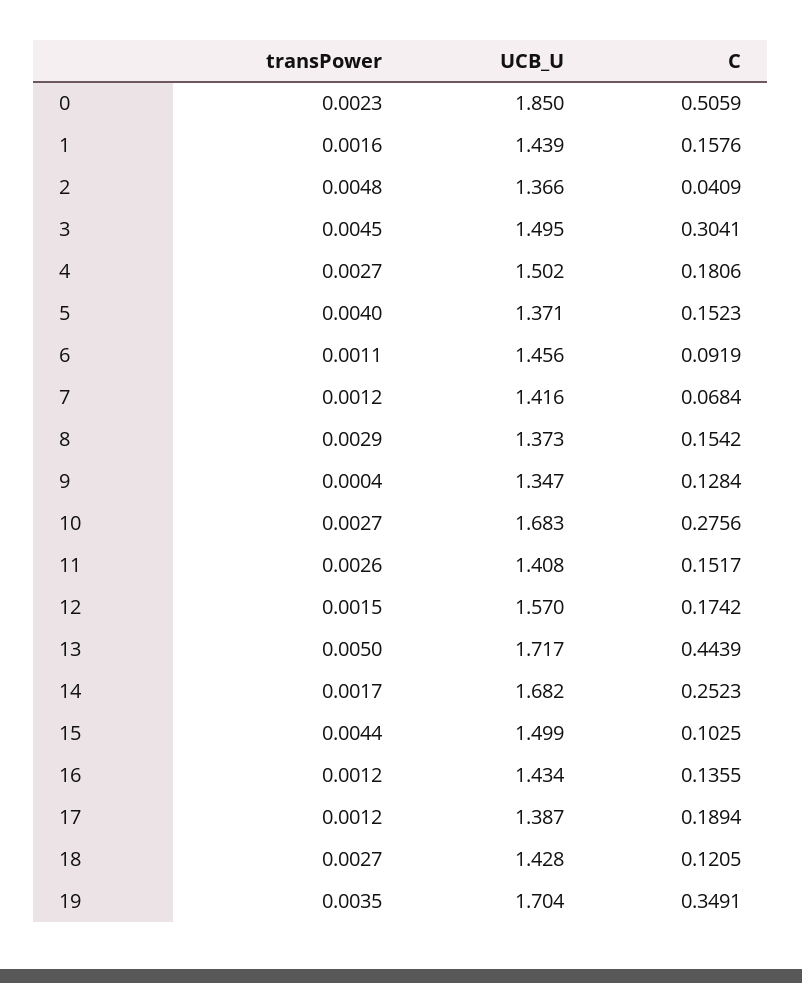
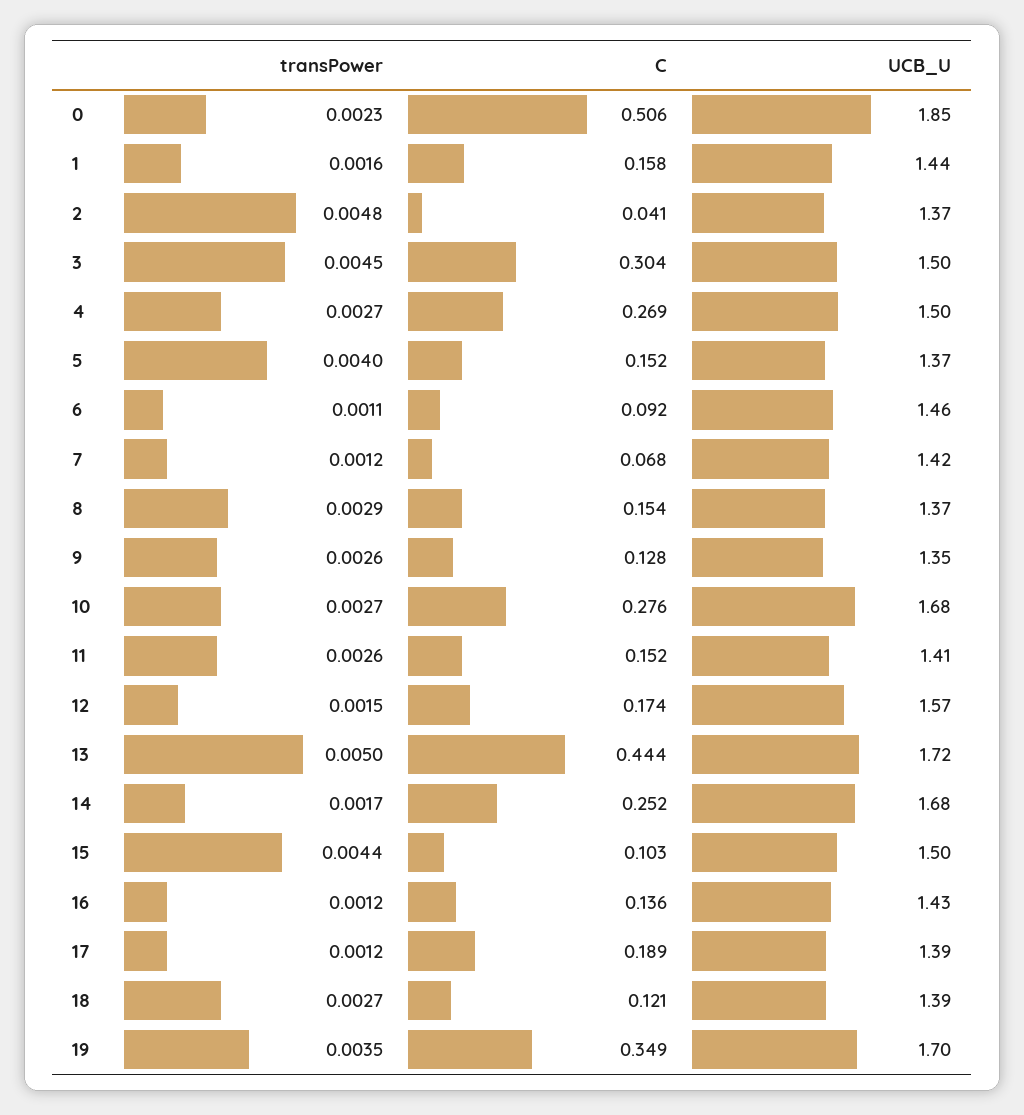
  {
    "transPower": {
      "0": 0.0023,
      "1": 0.0016,
      "2": 0.0048,
      "3": 0.0045,
      "4": 0.0027,
      "5": 0.004,
      "6": 0.0011,
      "7": 0.0012,
      "8": 0.0029,
-     "9": 0.0004,
+     "9": 0.0026,
      "10": 0.0027,
      "11": 0.0026,
      "12": 0.0015,
      "13": 0.005,
      "14": 0.0017,
      "15": 0.0044,
      "16": 0.0012,
      "17": 0.0012,
      "18": 0.0027,
      "19": 0.0035
    },
    "UCB_U": {
      "0": 1.85,
      "1": 1.439,
      "2": 1.366,
      "3": 1.495,
      "4": 1.502,
      "5": 1.371,
      "6": 1.456,
      "7": 1.416,
      "8": 1.373,
      "9": 1.347,
      "10": 1.683,
      "11": 1.408,
      "12": 1.57,
      "13": 1.717,
      "14": 1.682,
      "15": 1.499,
      "16": 1.434,
      "17": 1.387,
-     "18": 1.428,
+     "18": 1.39,
      "19": 1.704
    },
    "C": {
      "0": 0.5059,
      "1": 0.1576,
      "2": 0.0409,
      "3": 0.3041,
-     "4": 0.1806,
+     "4": 0.269,
      "5": 0.1523,
      "6": 0.0919,
      "7": 0.0684,
      "8": 0.1542,
      "9": 0.1284,
      "10": 0.2756,
      "11": 0.1517,
      "12": 0.1742,
      "13": 0.4439,
      "14": 0.2523,
      "15": 0.1025,
      "16": 0.1355,
      "17": 0.1894,
      "18": 0.1205,
      "19": 0.3491
    }
  }

